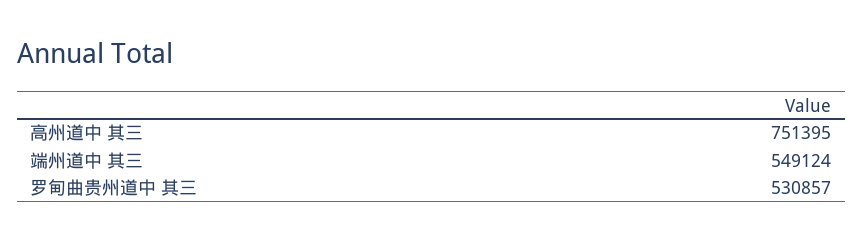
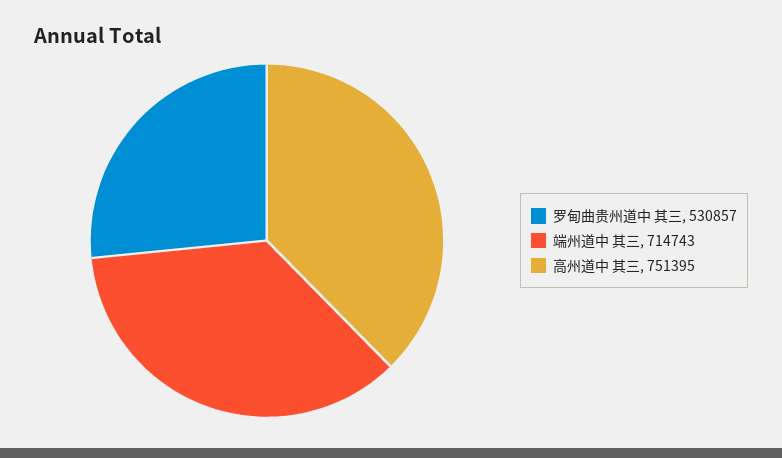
  {
    "高州道中 其三": 751395,
-   "端州道中 其三": 549124,
+   "端州道中 其三": 714743,
    "罗甸曲贵州道中 其三": 530857
  }

